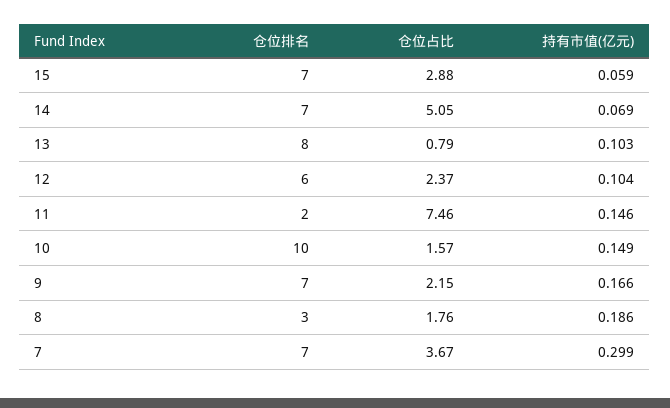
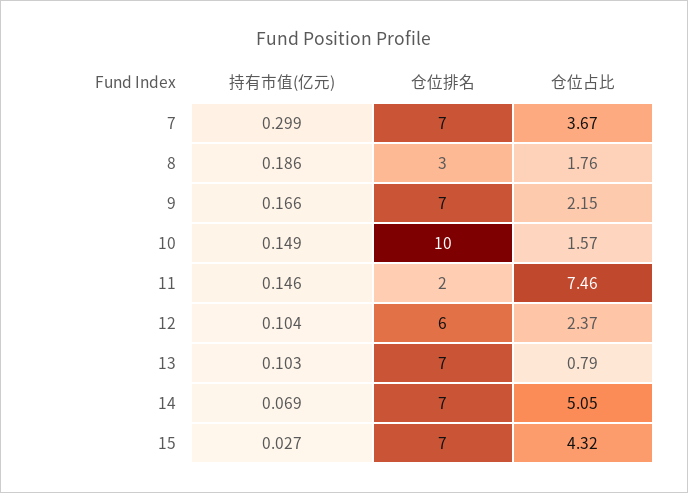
  {
    "仓位排名": {
      "15": 7,
      "14": 7,
-     "13": 8,
+     "13": 7,
      "12": 6,
      "11": 2,
      "10": 10,
      "9": 7,
      "8": 3,
      "7": 7
    },
    "仓位占比": {
-     "15": 2.88,
+     "15": 4.32,
      "14": 5.05,
      "13": 0.79,
      "12": 2.37,
      "11": 7.46,
      "10": 1.57,
      "9": 2.15,
      "8": 1.76,
      "7": 3.67
    },
    "持有市值(亿元)": {
-     "15": 0.059,
+     "15": 0.027,
      "14": 0.069,
      "13": 0.103,
      "12": 0.104,
      "11": 0.146,
      "10": 0.149,
      "9": 0.166,
      "8": 0.186,
      "7": 0.299
    }
  }

